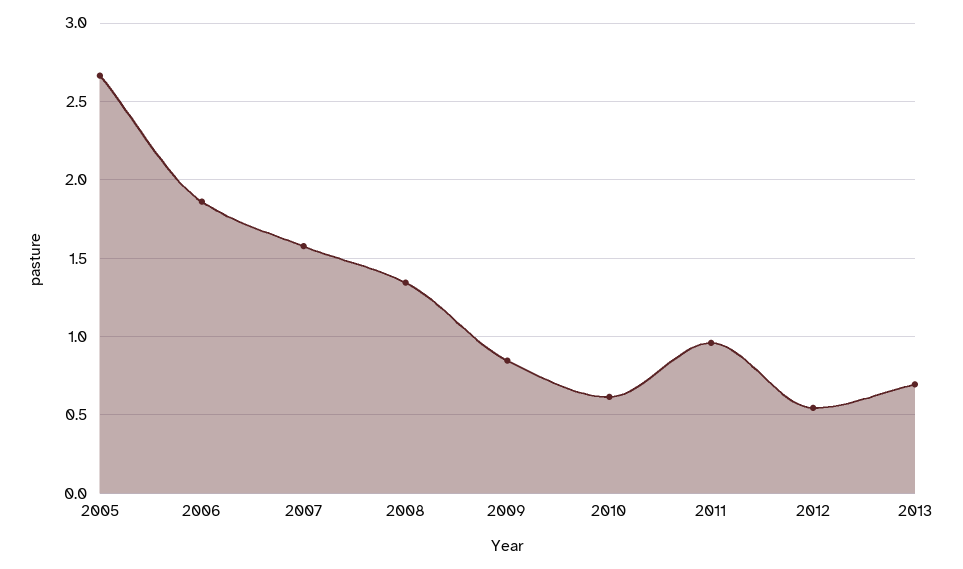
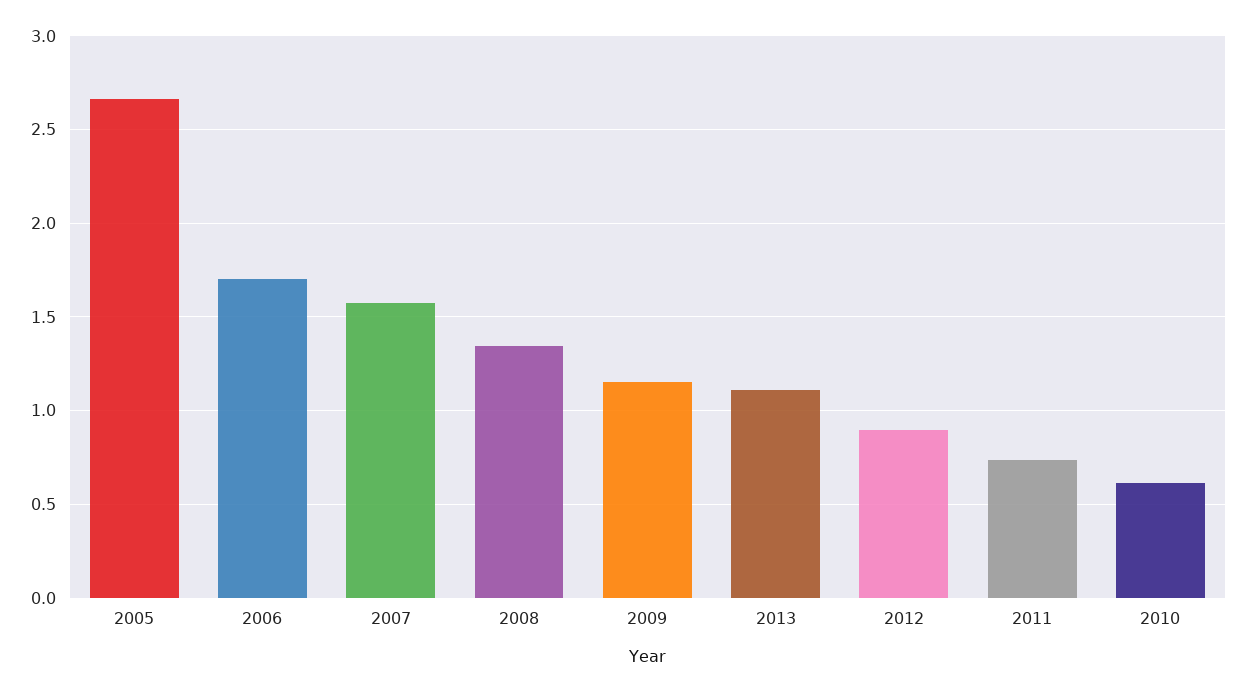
  {
    "2005": 2.65,
-   "2006": 1.85,
+   "2006": 1.7,
    "2007": 1.6,
    "2008": 1.35,
-   "2009": 0.85,
+   "2009": 1.15,
    "2010": 0.6,
-   "2011": 0.95,
+   "2011": 0.75,
-   "2012": 0.55,
+   "2012": 0.9,
-   "2013": 0.7
+   "2013": 1.1
  }

